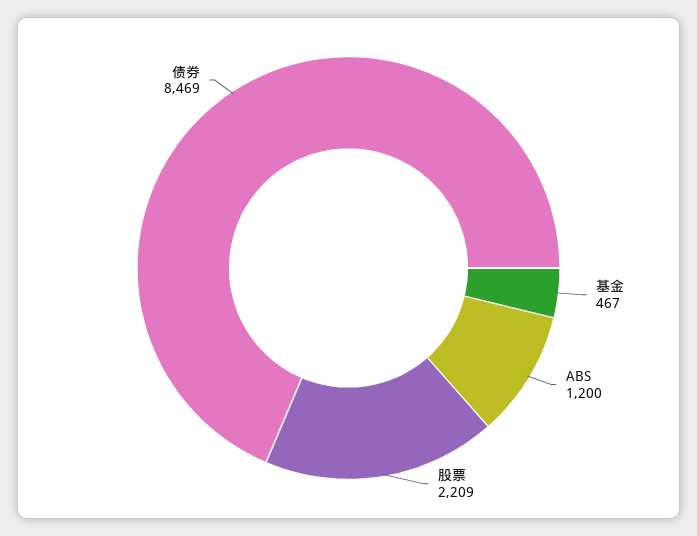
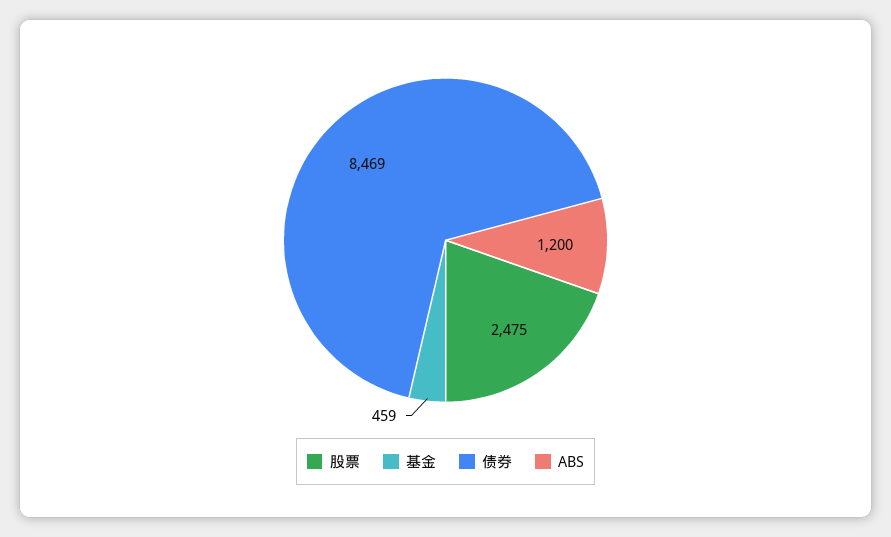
  {
-   "基金": 467,
+   "基金": 459,
    "ABS": 1200,
-   "股票": 2209,
+   "股票": 2475,
    "债券": 8469
  }

